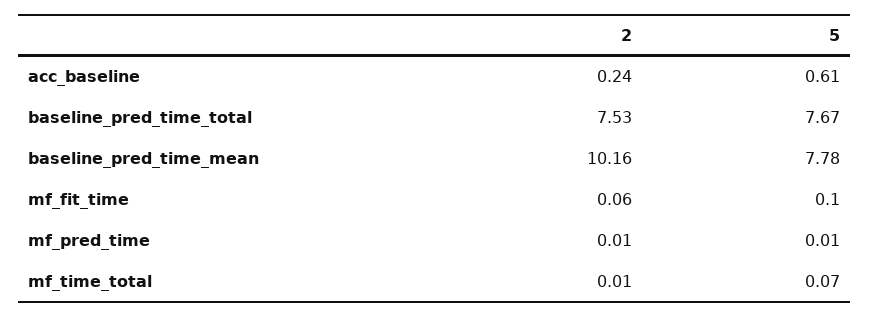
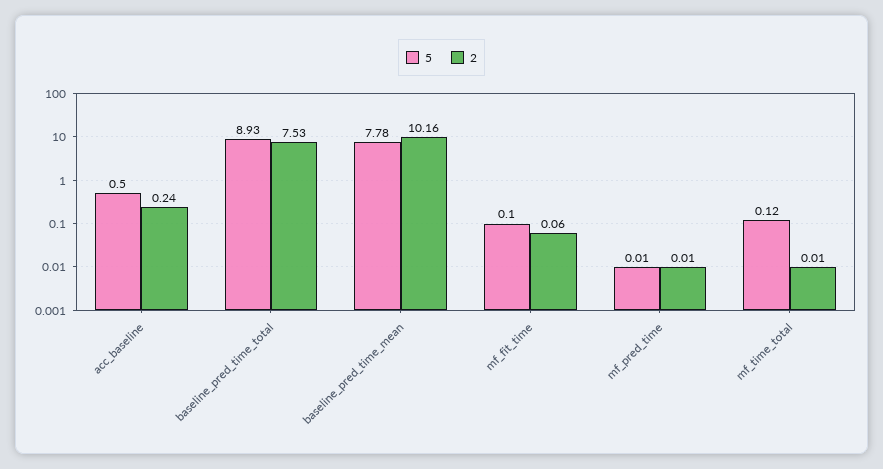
  {
    "2": {
      "acc_baseline": 0.24,
      "baseline_pred_time_total": 7.53,
      "baseline_pred_time_mean": 10.16,
      "mf_fit_time": 0.06,
      "mf_pred_time": 0.01,
      "mf_time_total": 0.01
    },
    "5": {
-     "acc_baseline": 0.61,
+     "acc_baseline": 0.5,
-     "baseline_pred_time_total": 7.67,
+     "baseline_pred_time_total": 8.93,
      "baseline_pred_time_mean": 7.78,
      "mf_fit_time": 0.1,
      "mf_pred_time": 0.01,
-     "mf_time_total": 0.07
+     "mf_time_total": 0.12
    }
  }

